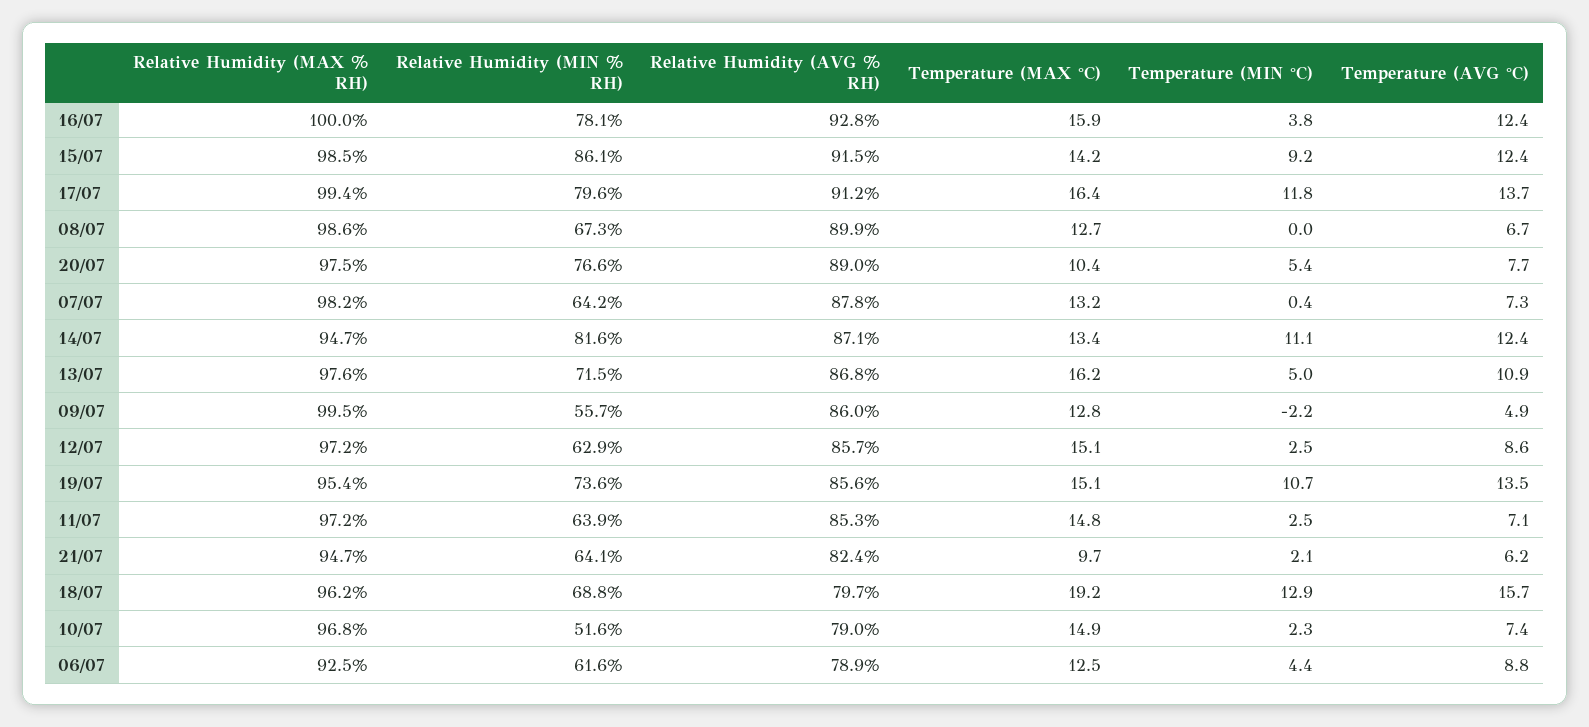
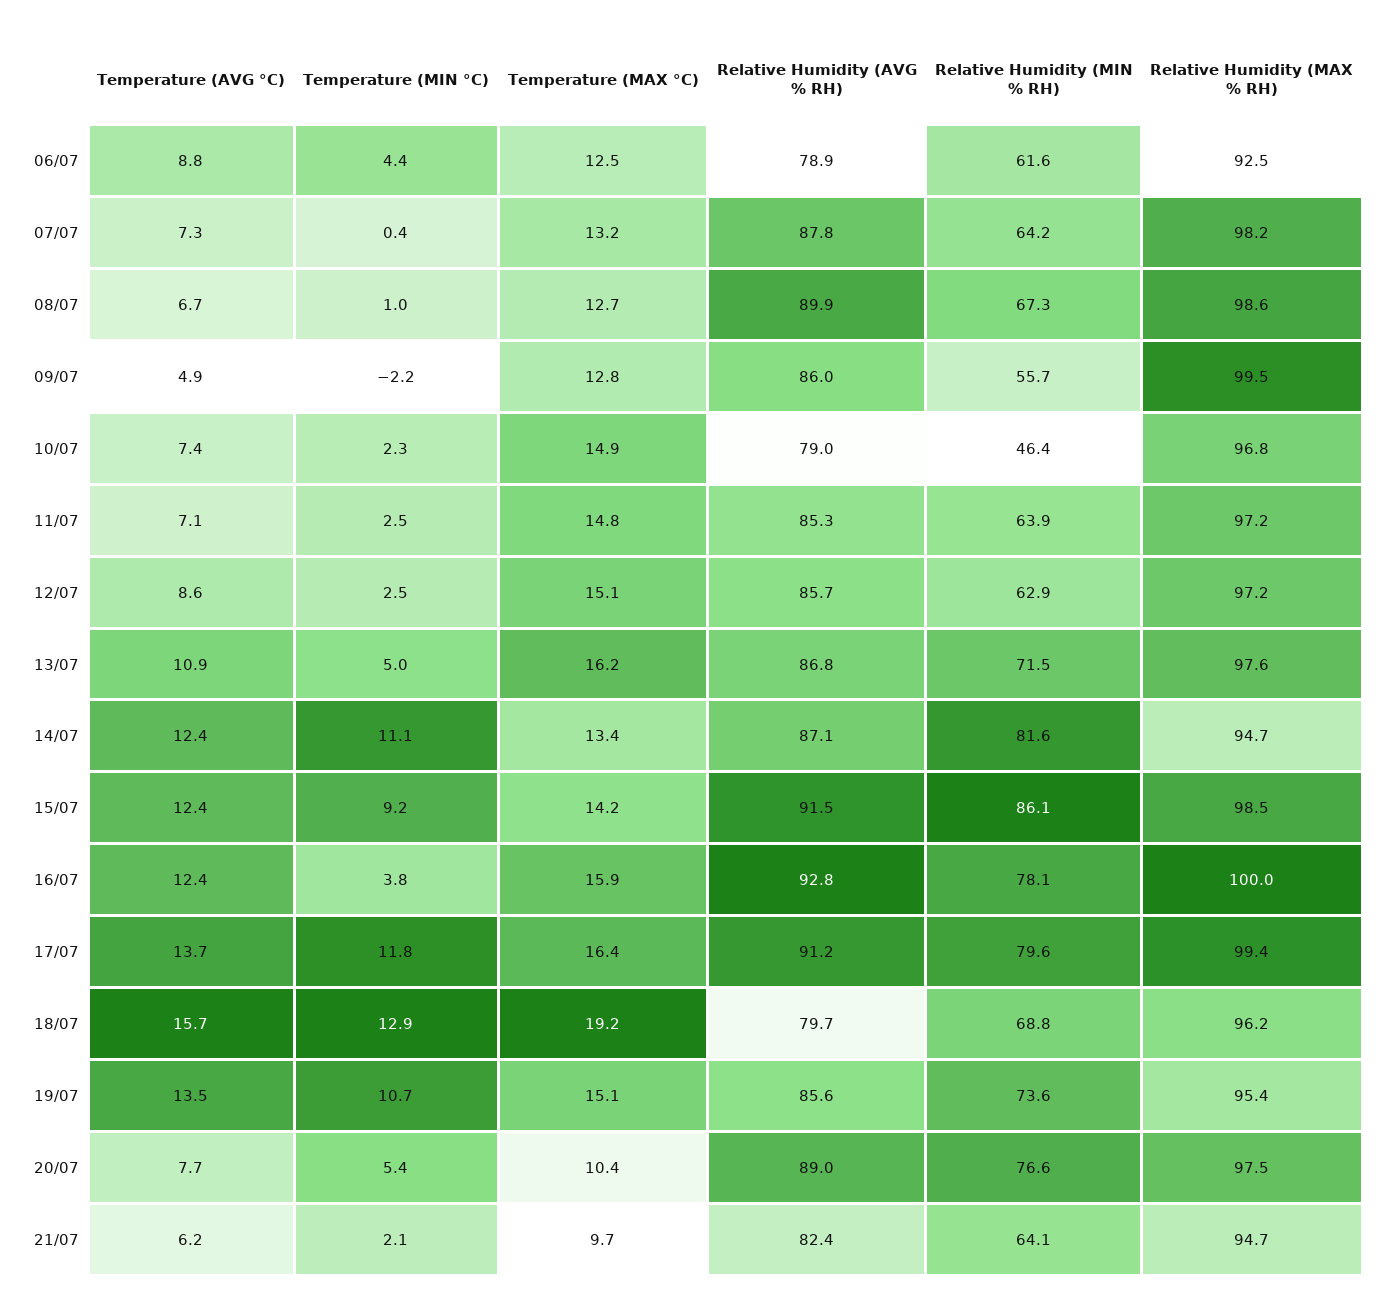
  {
    "Relative Humidity (MAX % RH)": {
      "16/07": 100,
      "15/07": 98.5,
      "17/07": 99.4,
      "08/07": 98.6,
      "20/07": 97.5,
      "07/07": 98.2,
      "14/07": 94.7,
      "13/07": 97.6,
      "09/07": 99.5,
      "12/07": 97.2,
      "19/07": 95.4,
      "11/07": 97.2,
      "21/07": 94.7,
      "18/07": 96.2,
      "10/07": 96.8,
      "06/07": 92.5
    },
    "Relative Humidity (MIN % RH)": {
      "16/07": 78.1,
      "15/07": 86.1,
      "17/07": 79.6,
      "08/07": 67.3,
      "20/07": 76.6,
      "07/07": 64.2,
      "14/07": 81.6,
      "13/07": 71.5,
      "09/07": 55.7,
      "12/07": 62.9,
      "19/07": 73.6,
      "11/07": 63.9,
      "21/07": 64.1,
      "18/07": 68.8,
-     "10/07": 51.6,
+     "10/07": 46.4,
      "06/07": 61.6
    },
    "Relative Humidity (AVG % RH)": {
      "16/07": 92.8,
      "15/07": 91.5,
      "17/07": 91.2,
      "08/07": 89.9,
      "20/07": 89,
      "07/07": 87.8,
      "14/07": 87.1,
      "13/07": 86.8,
      "09/07": 86,
      "12/07": 85.7,
      "19/07": 85.6,
      "11/07": 85.3,
      "21/07": 82.4,
      "18/07": 79.7,
      "10/07": 79,
      "06/07": 78.9
    },
    "Temperature (MAX °C)": {
      "16/07": 15.9,
      "15/07": 14.2,
      "17/07": 16.4,
      "08/07": 12.7,
      "20/07": 10.4,
      "07/07": 13.2,
      "14/07": 13.4,
      "13/07": 16.2,
      "09/07": 12.8,
      "12/07": 15.1,
      "19/07": 15.1,
      "11/07": 14.8,
      "21/07": 9.7,
      "18/07": 19.2,
      "10/07": 14.9,
      "06/07": 12.5
    },
    "Temperature (MIN °C)": {
      "16/07": 3.8,
      "15/07": 9.2,
      "17/07": 11.8,
-     "08/07": 0,
+     "08/07": 1,
      "20/07": 5.4,
      "07/07": 0.4,
      "14/07": 11.1,
      "13/07": 5,
      "09/07": -2.2,
      "12/07": 2.5,
      "19/07": 10.7,
      "11/07": 2.5,
      "21/07": 2.1,
      "18/07": 12.9,
      "10/07": 2.3,
      "06/07": 4.4
    },
    "Temperature (AVG °C)": {
      "16/07": 12.4,
      "15/07": 12.4,
      "17/07": 13.7,
      "08/07": 6.7,
      "20/07": 7.7,
      "07/07": 7.3,
      "14/07": 12.4,
      "13/07": 10.9,
      "09/07": 4.9,
      "12/07": 8.6,
      "19/07": 13.5,
      "11/07": 7.1,
      "21/07": 6.2,
      "18/07": 15.7,
      "10/07": 7.4,
      "06/07": 8.8
    }
  }

